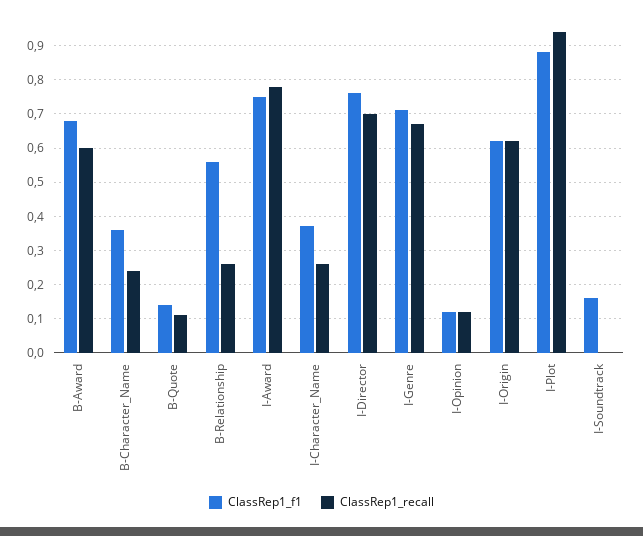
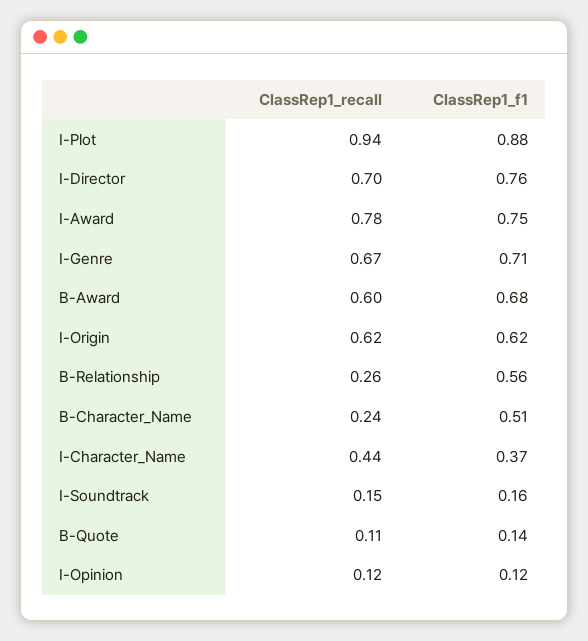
  {
    "ClassRep1_f1": {
      "B-Award": 0.68,
-     "B-Character_Name": 0.35,
+     "B-Character_Name": 0.51,
      "B-Quote": 0.14,
      "B-Relationship": 0.56,
      "I-Award": 0.75,
      "I-Character_Name": 0.37,
      "I-Director": 0.76,
      "I-Genre": 0.71,
      "I-Opinion": 0.12,
      "I-Origin": 0.62,
      "I-Plot": 0.88,
      "I-Soundtrack": 0.16
    },
    "ClassRep1_recall": {
      "B-Award": 0.6,
      "B-Character_Name": 0.24,
      "B-Quote": 0.11,
      "B-Relationship": 0.26,
      "I-Award": 0.78,
-     "I-Character_Name": 0.25,
+     "I-Character_Name": 0.44,
      "I-Director": 0.7,
      "I-Genre": 0.67,
      "I-Opinion": 0.12,
      "I-Origin": 0.62,
      "I-Plot": 0.94,
-     "I-Soundtrack": 0
+     "I-Soundtrack": 0.15
    }
  }

